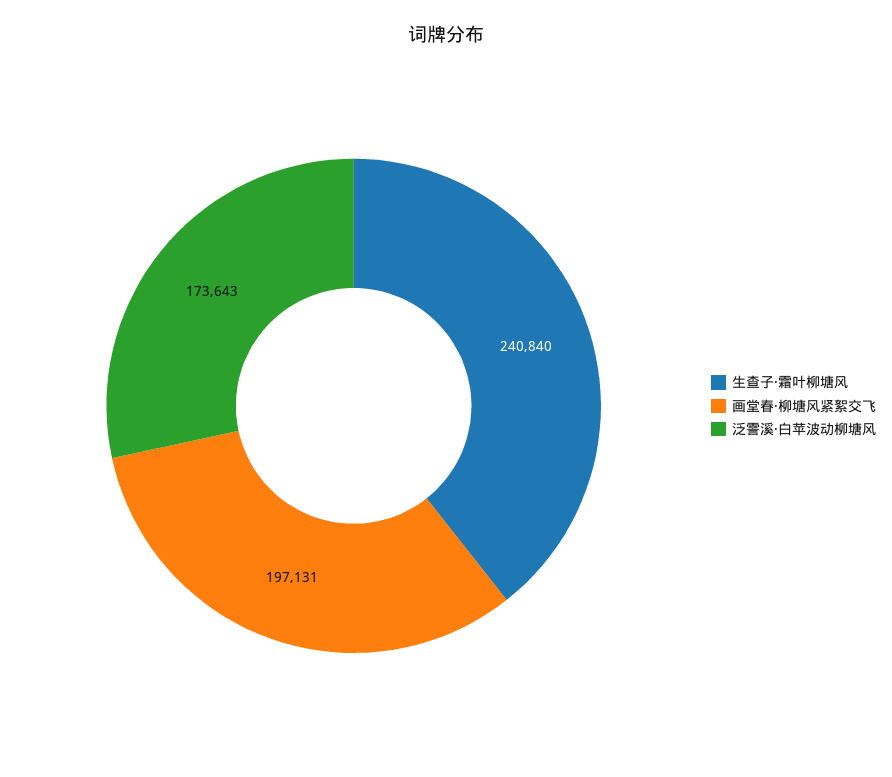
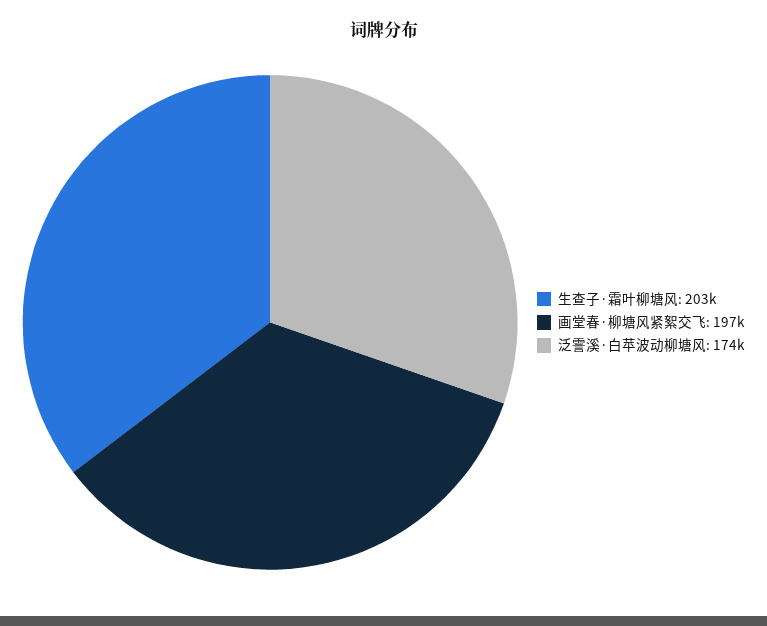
  {
-   "生查子·霜叶柳塘风": 240840,
+   "生查子·霜叶柳塘风": 203000,
    "画堂春·柳塘风紧絮交飞": 197131,
    "泛霅溪·白苹波动柳塘风": 173643
  }

